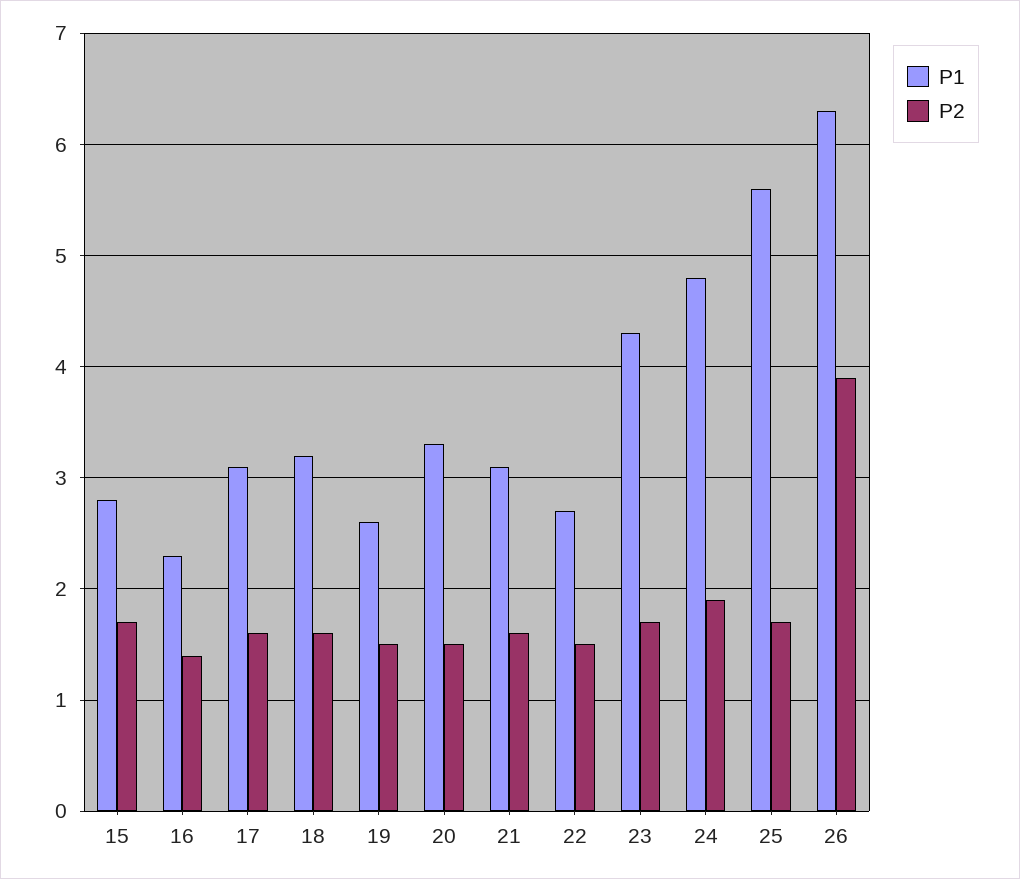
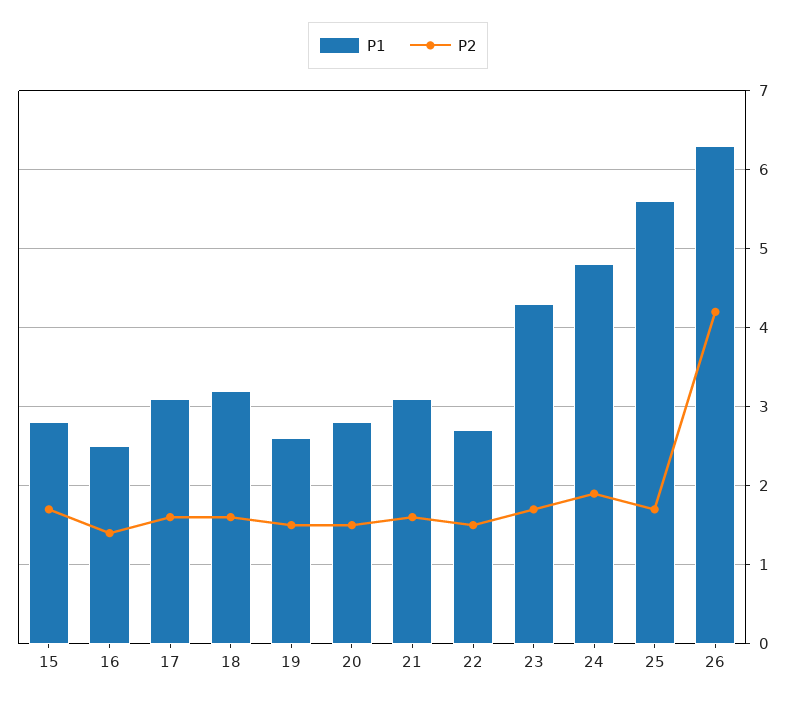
  {
    "P1": {
      "15": 2.8,
-     "16": 2.3,
+     "16": 2.5,
      "17": 3.1,
      "18": 3.2,
      "19": 2.6,
-     "20": 3.3,
+     "20": 2.8,
      "21": 3.1,
      "22": 2.7,
      "23": 4.3,
      "24": 4.8,
      "25": 5.6,
      "26": 6.3
    },
    "P2": {
      "15": 1.7,
      "16": 1.4,
      "17": 1.6,
      "18": 1.6,
      "19": 1.5,
      "20": 1.5,
      "21": 1.6,
      "22": 1.5,
      "23": 1.7,
      "24": 1.9,
      "25": 1.7,
-     "26": 3.9
+     "26": 4.2
    }
  }

